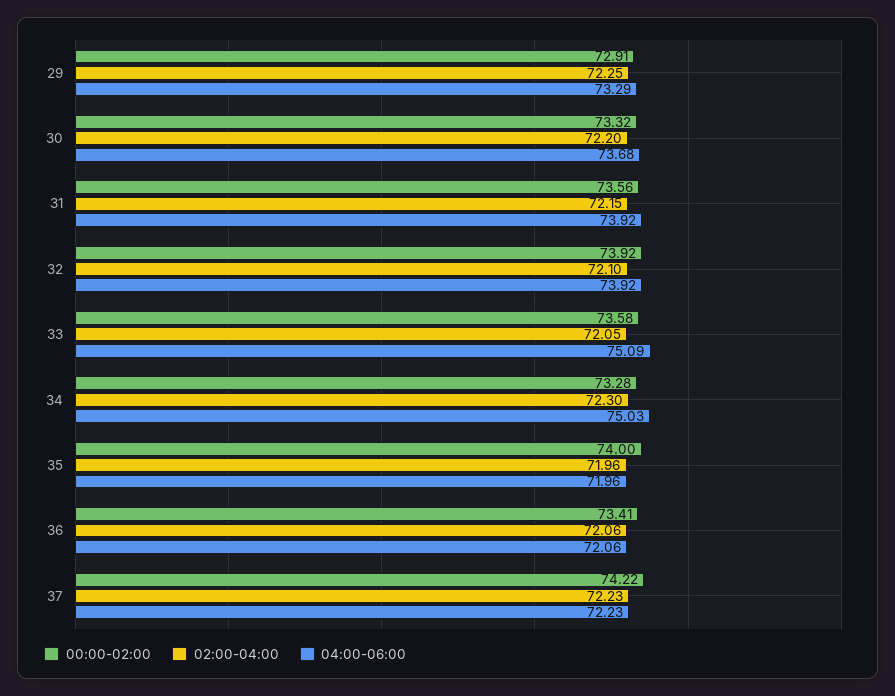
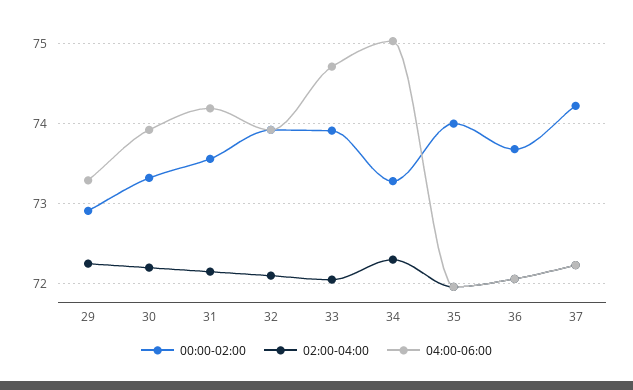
  {
    "00:00-02:00": {
      "29": 72.91,
      "30": 73.32,
      "31": 73.56,
      "32": 73.92,
-     "33": 73.58,
+     "33": 73.9,
      "34": 73.28,
      "35": 74,
-     "36": 73.41,
+     "36": 73.7,
      "37": 74.22
    },
    "02:00-04:00": {
      "29": 72.25,
      "30": 72.2,
      "31": 72.15,
      "32": 72.1,
      "33": 72.05,
      "34": 72.3,
      "35": 71.96,
      "36": 72.06,
      "37": 72.23
    },
    "04:00-06:00": {
      "29": 73.29,
-     "30": 73.68,
+     "30": 73.9,
-     "31": 73.92,
+     "31": 74.2,
      "32": 73.92,
-     "33": 75.09,
+     "33": 74.7,
      "34": 75.03,
      "35": 71.96,
      "36": 72.06,
      "37": 72.23
    }
  }

